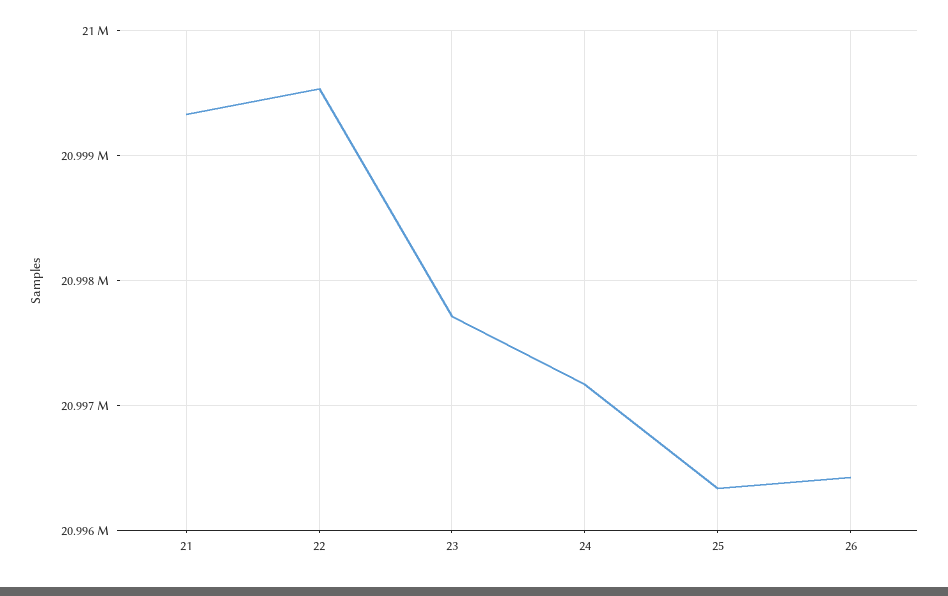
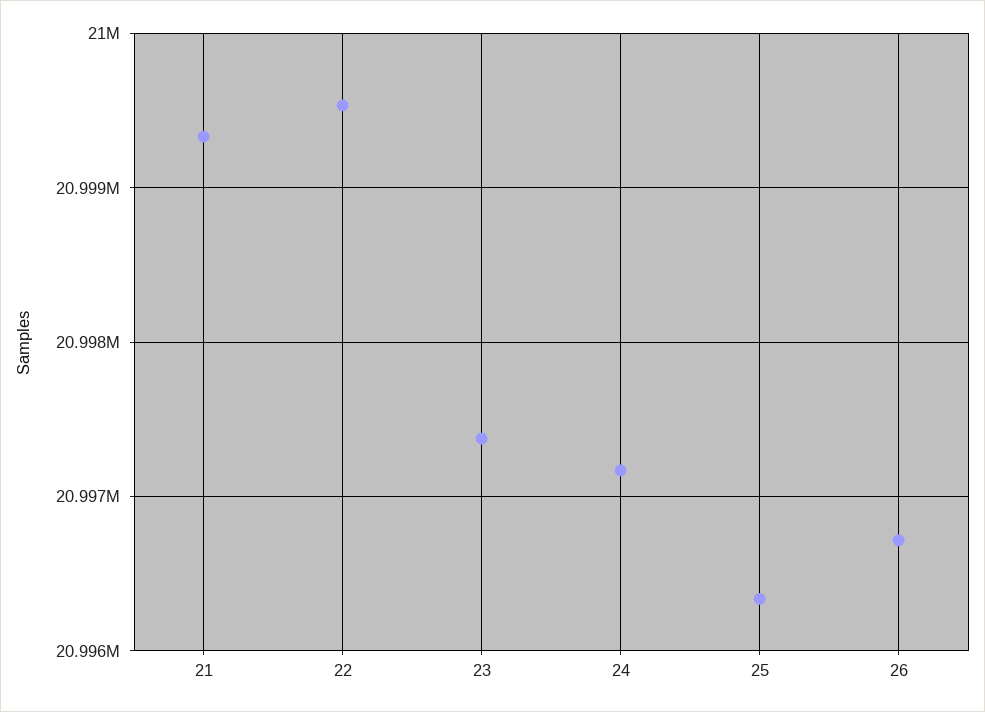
  {
    "21": 20999300,
    "22": 20999500,
-   "23": 20997700,
+   "23": 20997400,
    "24": 20997200,
    "25": 20996300,
-   "26": 20996400
+   "26": 20996700
  }

